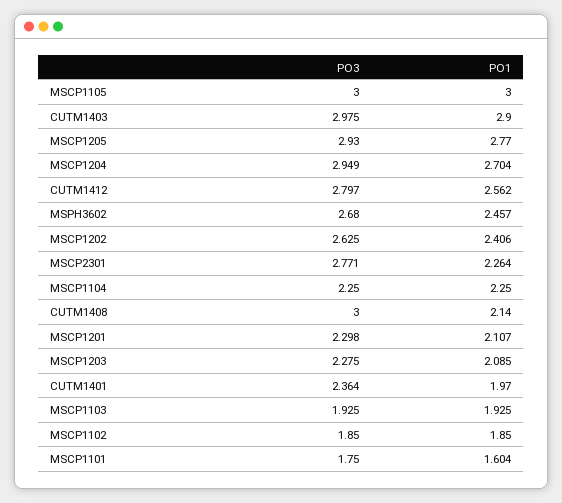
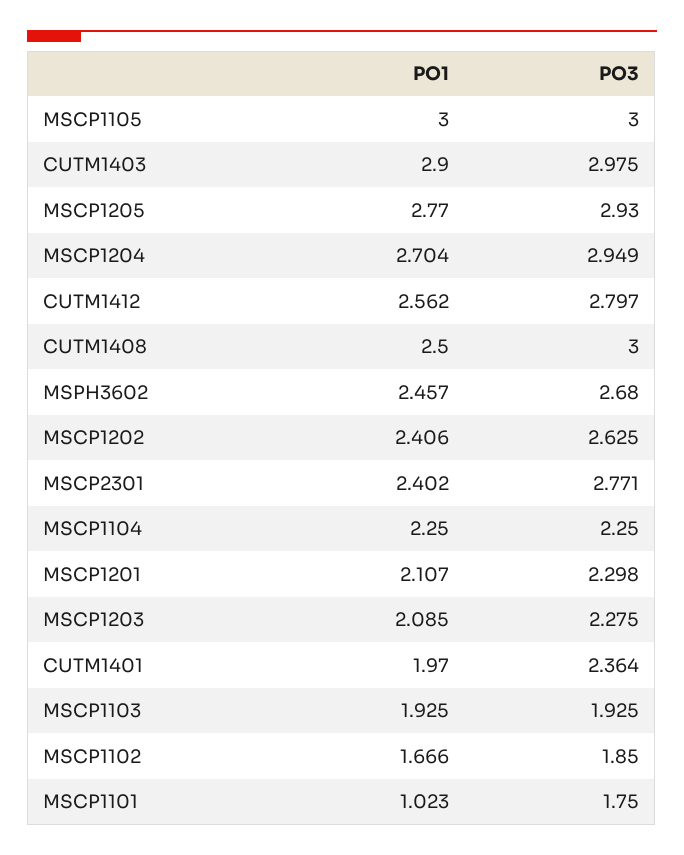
  {
    "PO3": {
      "MSCP1105": 3,
      "CUTM1403": 2.975,
      "MSCP1205": 2.93,
      "MSCP1204": 2.949,
      "CUTM1412": 2.797,
      "MSPH3602": 2.68,
      "MSCP1202": 2.625,
      "MSCP2301": 2.771,
      "MSCP1104": 2.25,
      "CUTM1408": 3,
      "MSCP1201": 2.298,
      "MSCP1203": 2.275,
      "CUTM1401": 2.364,
      "MSCP1103": 1.925,
      "MSCP1102": 1.85,
      "MSCP1101": 1.75
    },
    "PO1": {
      "MSCP1105": 3,
      "CUTM1403": 2.9,
      "MSCP1205": 2.77,
      "MSCP1204": 2.704,
      "CUTM1412": 2.562,
      "MSPH3602": 2.457,
      "MSCP1202": 2.406,
-     "MSCP2301": 2.264,
+     "MSCP2301": 2.402,
      "MSCP1104": 2.25,
-     "CUTM1408": 2.14,
+     "CUTM1408": 2.5,
      "MSCP1201": 2.107,
      "MSCP1203": 2.085,
      "CUTM1401": 1.97,
      "MSCP1103": 1.925,
-     "MSCP1102": 1.85,
+     "MSCP1102": 1.666,
-     "MSCP1101": 1.604
+     "MSCP1101": 1.023
    }
  }

